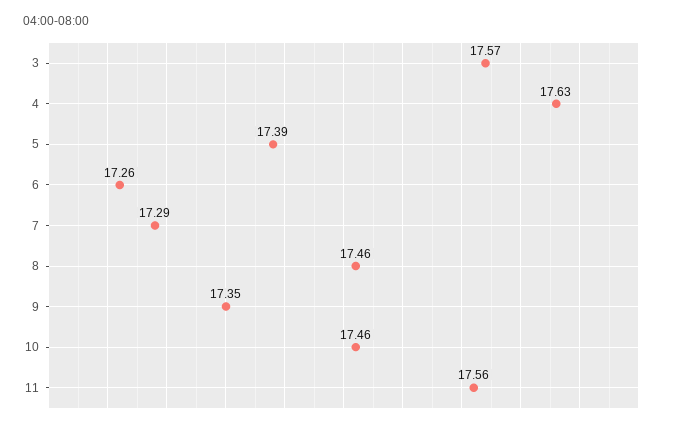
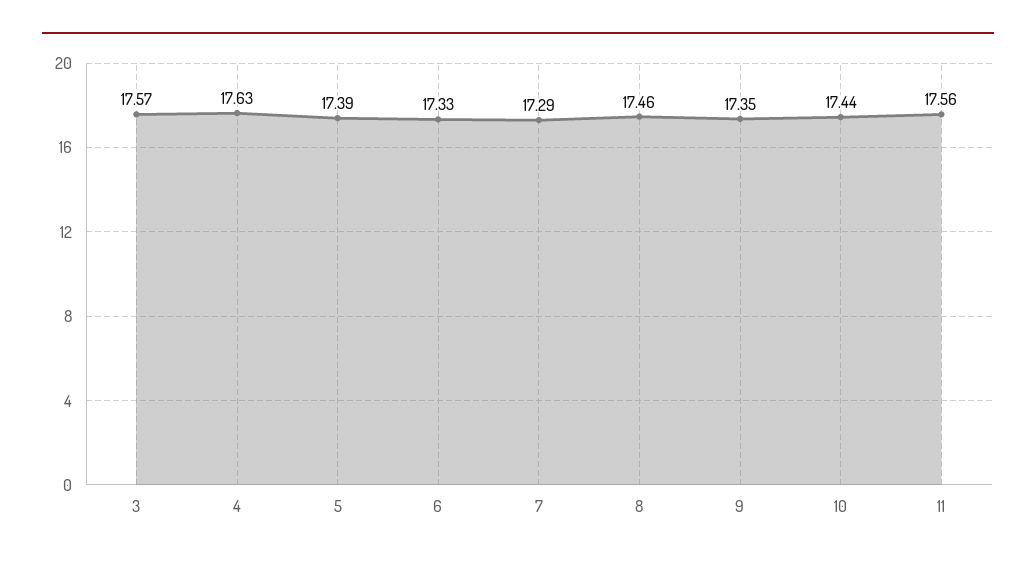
  {
    "3": 17.57,
    "4": 17.63,
    "5": 17.39,
-   "6": 17.26,
+   "6": 17.33,
    "7": 17.29,
    "8": 17.46,
    "9": 17.35,
-   "10": 17.46,
+   "10": 17.44,
    "11": 17.56
  }

